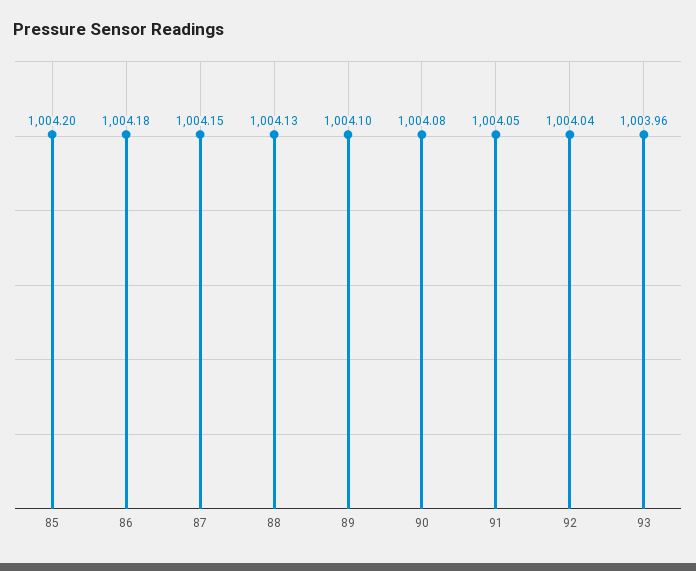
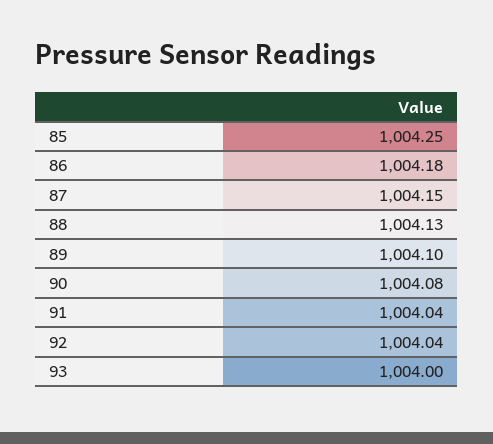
  {
-   "85": 1004.2,
+   "85": 1004.25,
    "86": 1004.18,
    "87": 1004.15,
    "88": 1004.13,
    "89": 1004.1,
    "90": 1004.08,
-   "91": 1004.05,
+   "91": 1004.04,
    "92": 1004.04,
-   "93": 1003.96
+   "93": 1004
  }

